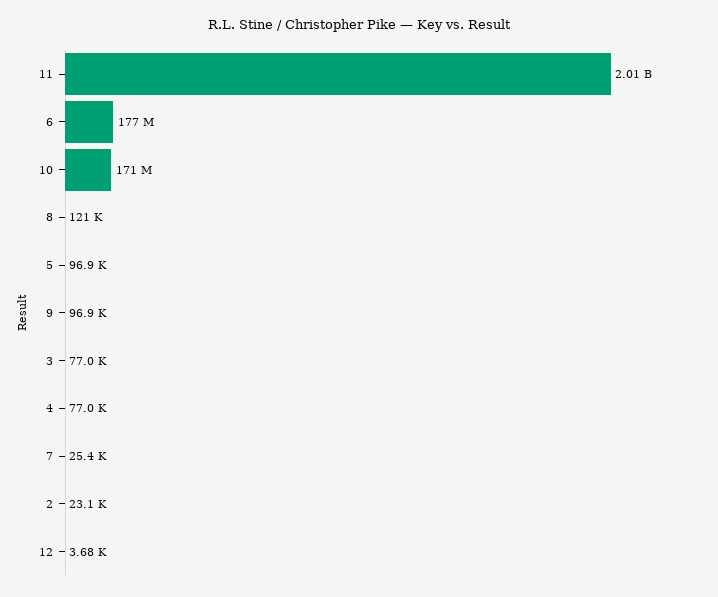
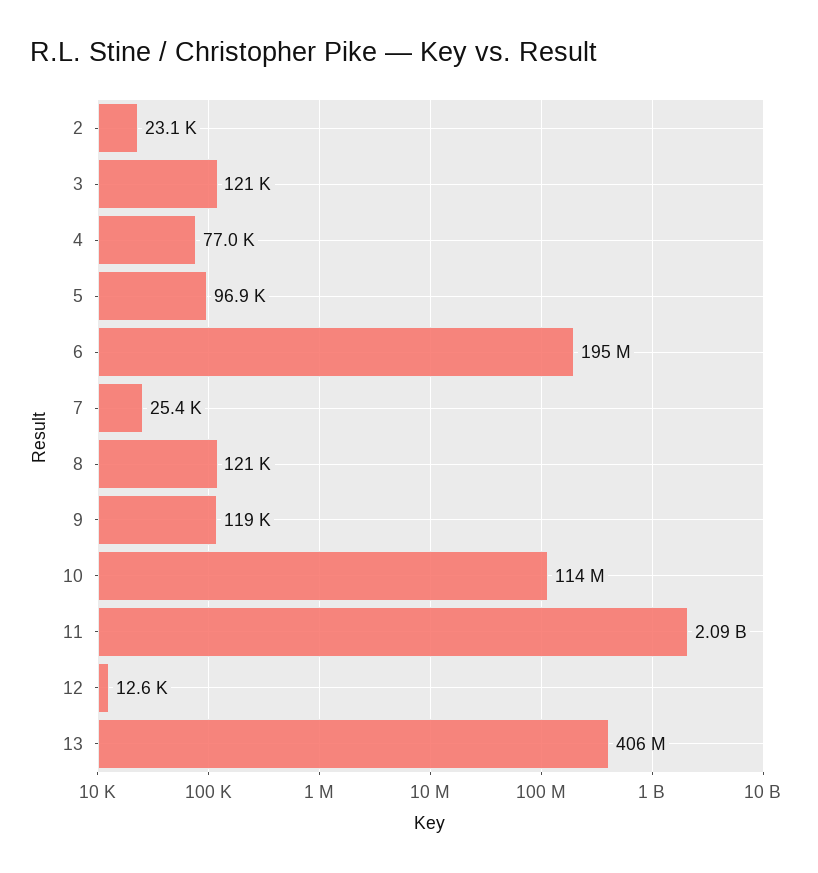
  {
-   "11": 2010000000,
+   "11": 2090000000,
-   "6": 177000000,
+   "6": 195000000,
-   "10": 171000000,
+   "10": 114000000,
    "8": 121000,
    "5": 96900,
-   "9": 96900,
+   "9": 119000,
-   "3": 77000,
+   "3": 121000,
    "4": 77000,
    "7": 25400,
    "2": 23100,
-   "12": 3680
+   "12": 12600,
+   "13": 406000000
  }

